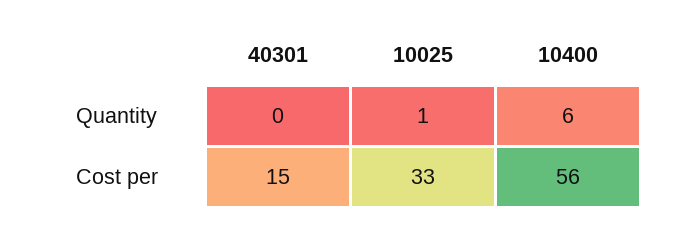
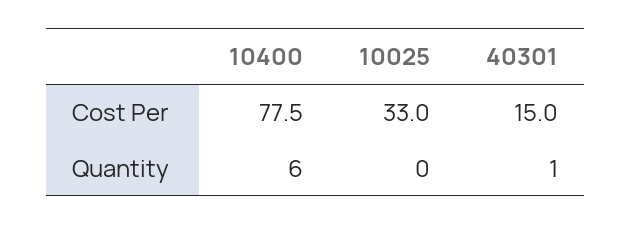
  {
    "40301": {
-     "Quantity": 0,
+     "Quantity": 1,
      "Cost per": 15
    },
    "10025": {
-     "Quantity": 1,
+     "Quantity": 0,
      "Cost per": 33
    },
    "10400": {
      "Quantity": 6,
-     "Cost per": 56
+     "Cost per": 77.5
    }
  }

